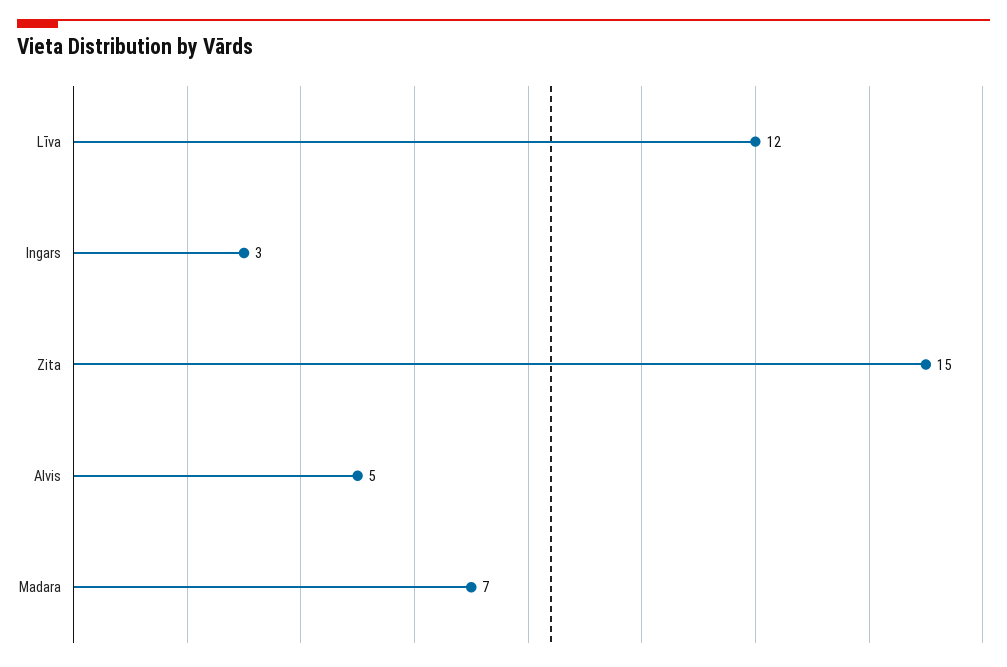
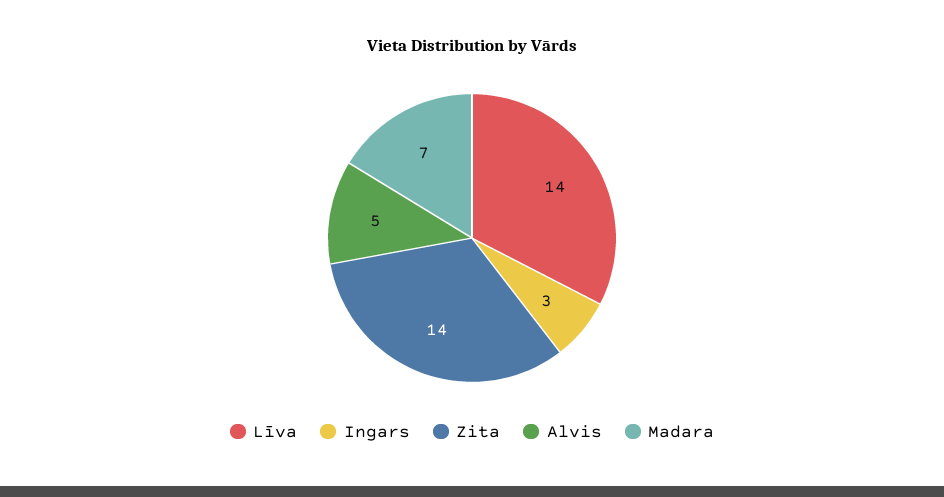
  {
-   "Līva": 12,
+   "Līva": 14,
    "Ingars": 3,
-   "Zita": 15,
+   "Zita": 14,
    "Alvis": 5,
    "Madara": 7
  }

